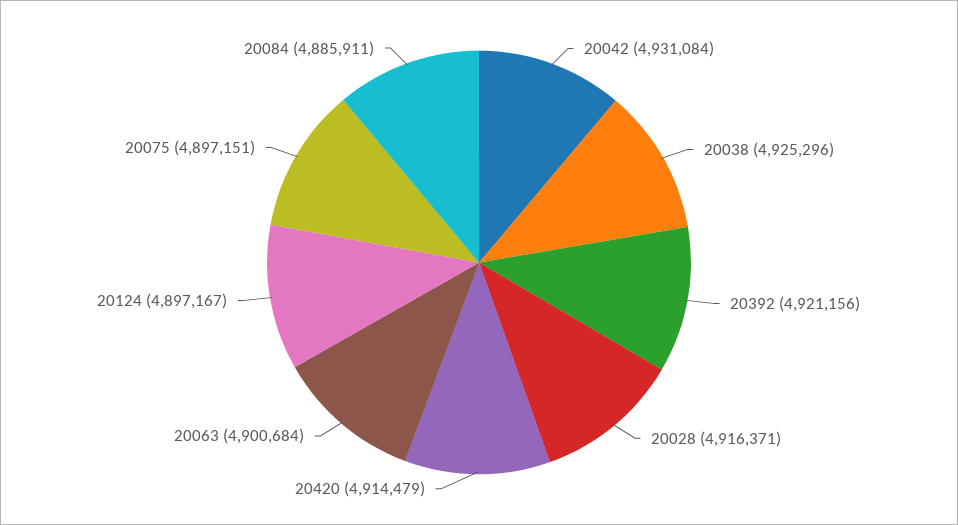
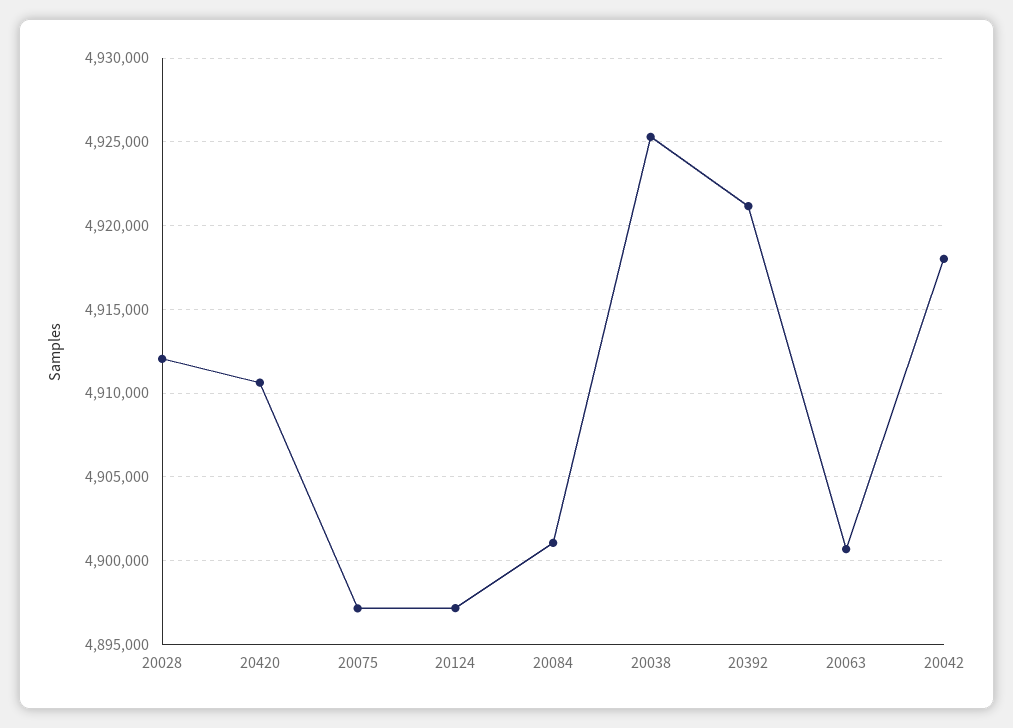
  {
-   "20042": 4931084,
+   "20042": 4918000,
    "20038": 4925296,
    "20392": 4921156,
-   "20028": 4916371,
+   "20028": 4912000,
-   "20420": 4914479,
+   "20420": 4910500,
    "20063": 4900684,
    "20124": 4897167,
    "20075": 4897151,
-   "20084": 4885911
+   "20084": 4901000
  }

